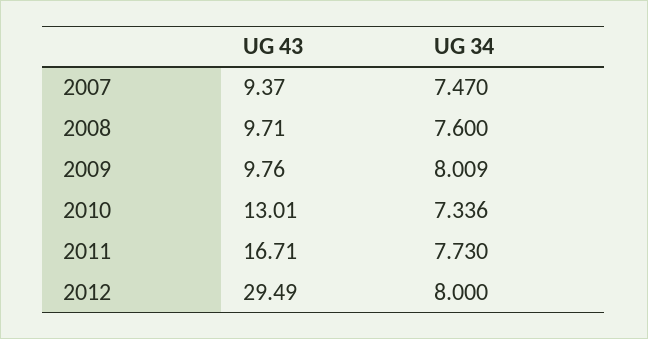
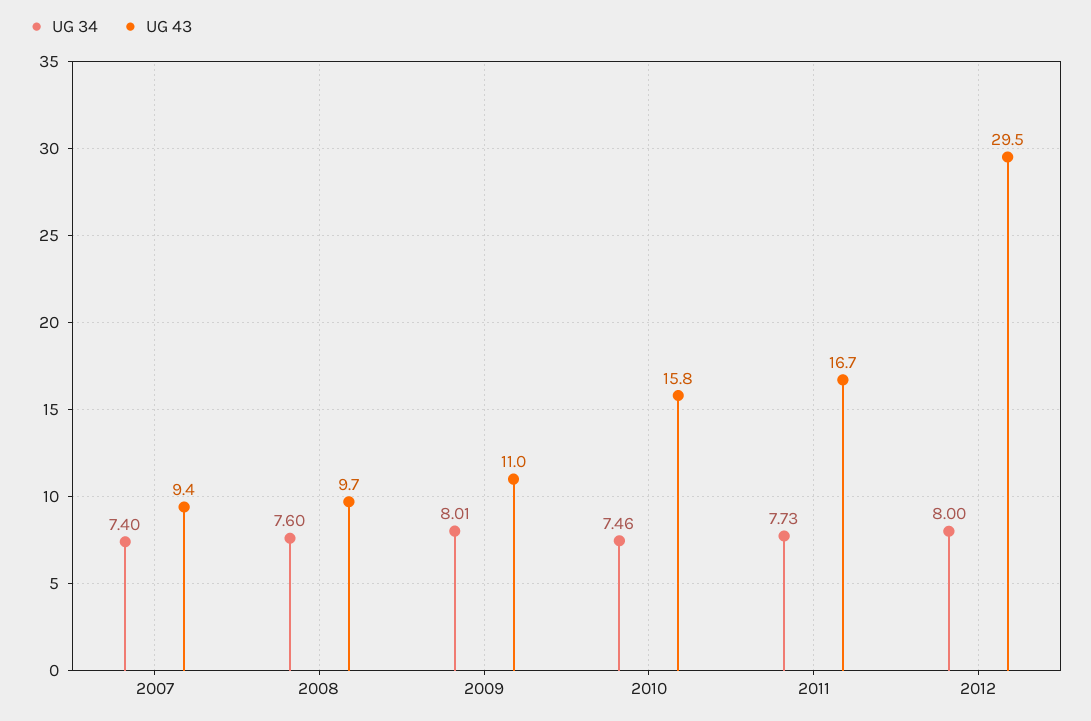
  {
    "UG 43": {
      "2007": 9.37,
      "2008": 9.71,
-     "2009": 9.76,
+     "2009": 11,
-     "2010": 13.01,
+     "2010": 15.8,
      "2011": 16.71,
      "2012": 29.49
    },
    "UG 34": {
-     "2007": 7.47,
+     "2007": 7.4,
      "2008": 7.6,
      "2009": 8.009,
-     "2010": 7.336,
+     "2010": 7.46,
      "2011": 7.73,
      "2012": 8
    }
  }

